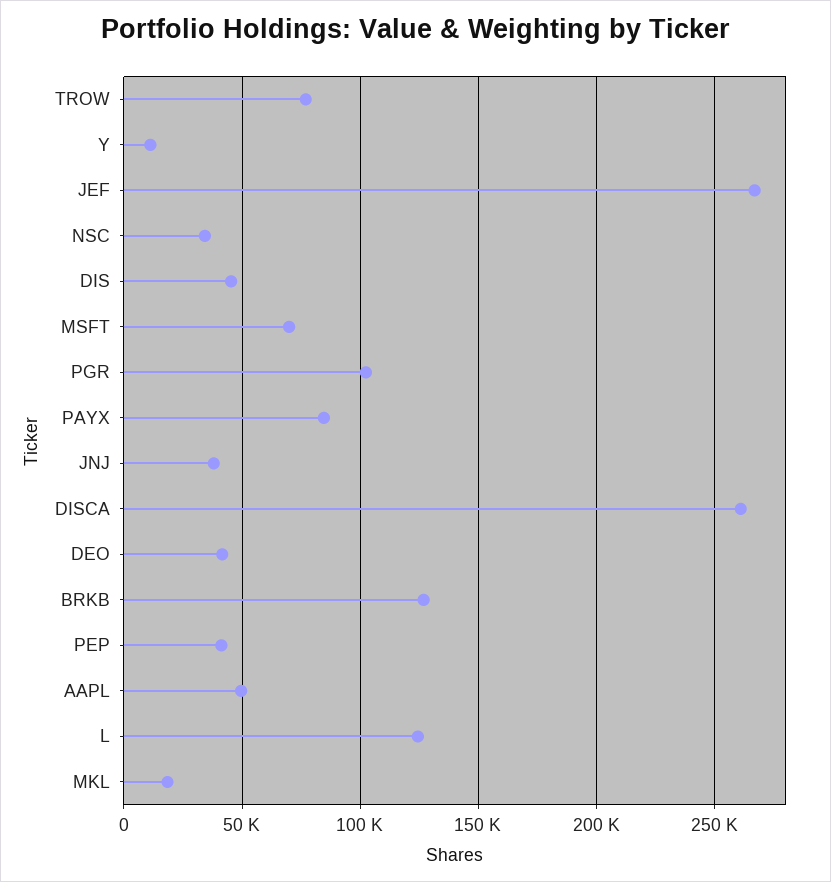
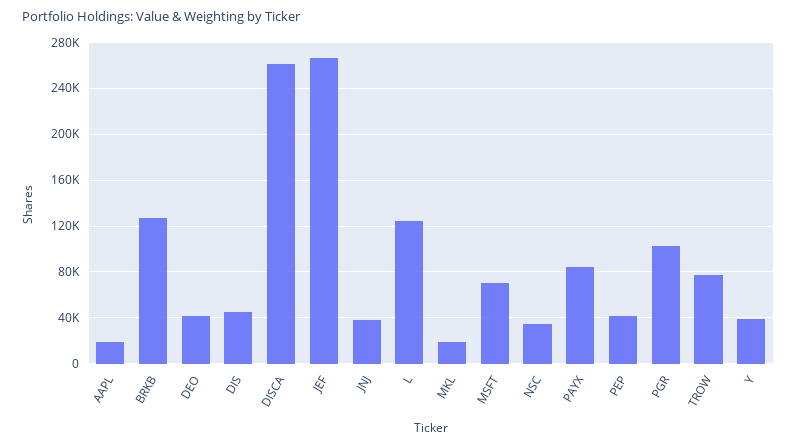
  {
    "TROW": 75000,
-   "Y": 10000,
+   "Y": 40000,
    "JEF": 265000,
    "NSC": 35000,
    "DIS": 45000,
    "MSFT": 70000,
    "PGR": 100000,
    "PAYX": 85000,
    "JNJ": 40000,
    "DISCA": 260000,
    "DEO": 40000,
    "BRKB": 125000,
    "PEP": 40000,
-   "AAPL": 50000,
+   "AAPL": 20000,
    "L": 125000,
    "MKL": 20000
  }

